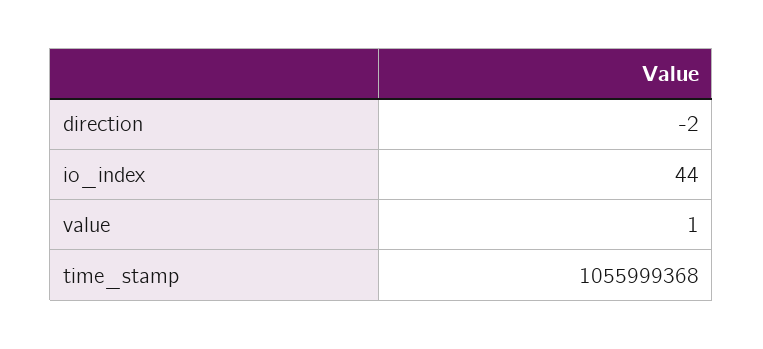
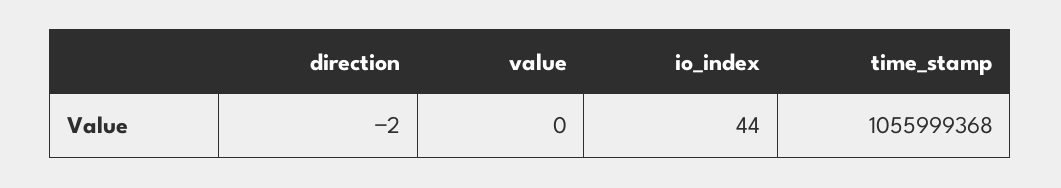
  {
    "direction": -2,
    "io_index": 44,
-   "value": 1,
+   "value": 0,
    "time_stamp": 1055999368
  }

